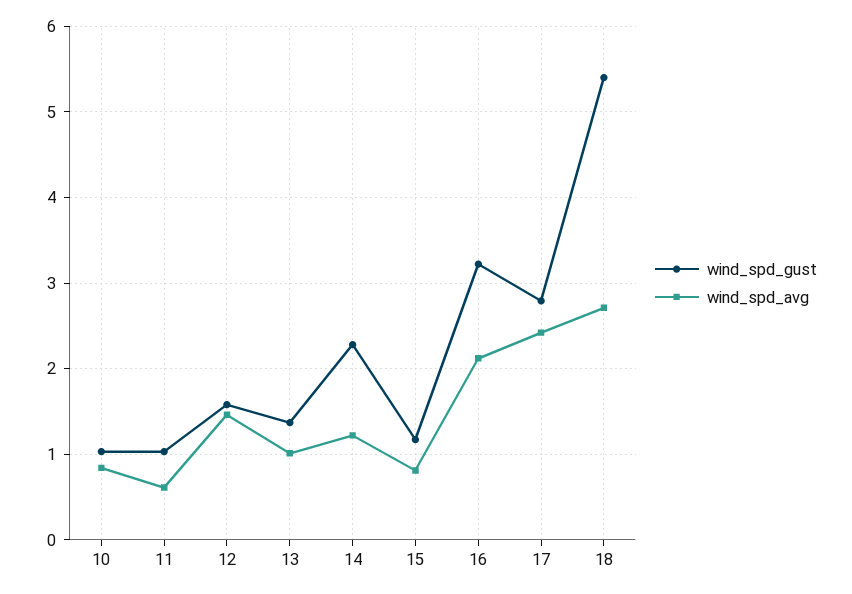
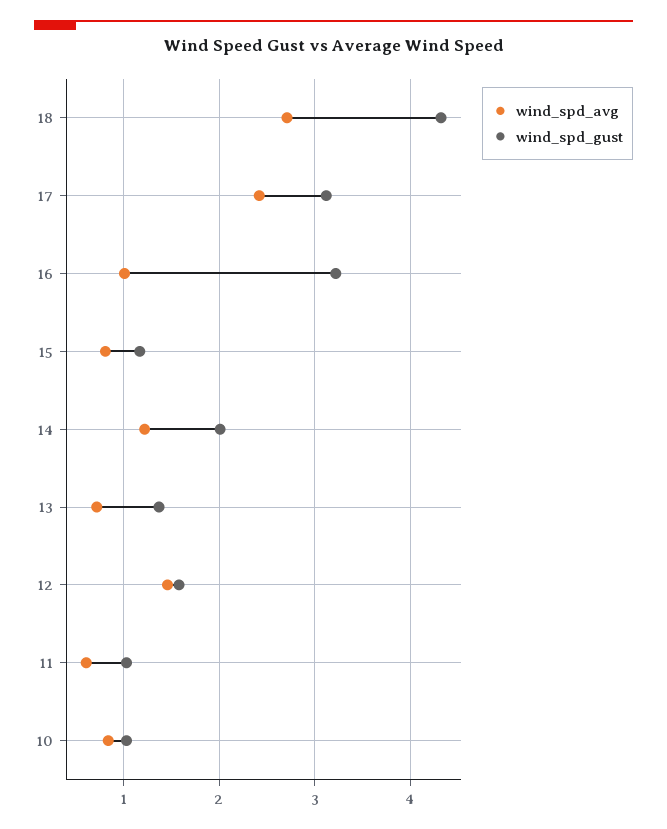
  {
    "wind_spd_gust": {
      "10": 1,
      "11": 1,
      "12": 1.6,
      "13": 1.4,
-     "14": 2.3,
+     "14": 2,
      "15": 1.2,
      "16": 3.2,
-     "17": 2.8,
+     "17": 3.1,
-     "18": 5.4
+     "18": 4.3
    },
    "wind_spd_avg": {
      "10": 0.8,
      "11": 0.6,
      "12": 1.5,
-     "13": 1,
+     "13": 0.7,
      "14": 1.2,
      "15": 0.8,
-     "16": 2.1,
+     "16": 1,
      "17": 2.4,
      "18": 2.7
    }
  }

